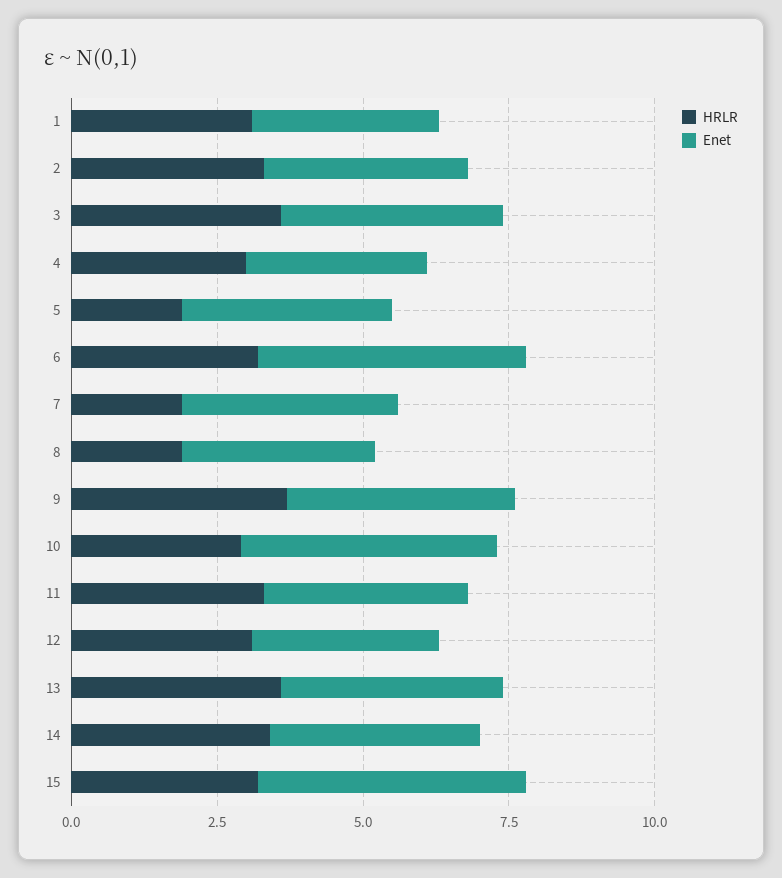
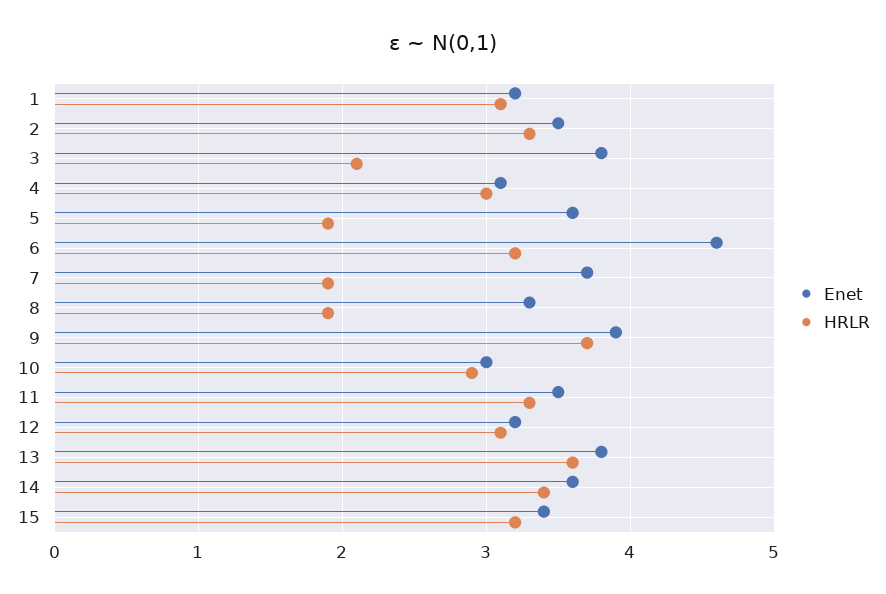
  {
    "HRLR": {
      "1": 3.1,
      "2": 3.3,
-     "3": 3.5,
+     "3": 2.1,
      "4": 3,
      "5": 1.9,
      "6": 3.2,
      "7": 1.9,
      "8": 1.9,
      "9": 3.7,
      "10": 2.9,
      "11": 3.3,
      "12": 3.1,
      "13": 3.6,
      "14": 3.4,
      "15": 3.2
    },
    "Enet": {
      "1": 3.2,
      "2": 3.5,
      "3": 3.8,
      "4": 3.1,
      "5": 3.6,
      "6": 4.6,
      "7": 3.7,
      "8": 3.3,
      "9": 3.9,
-     "10": 4.5,
+     "10": 3,
      "11": 3.5,
      "12": 3.2,
      "13": 3.8,
      "14": 3.6,
-     "15": 4.5
+     "15": 3.4
    }
  }

